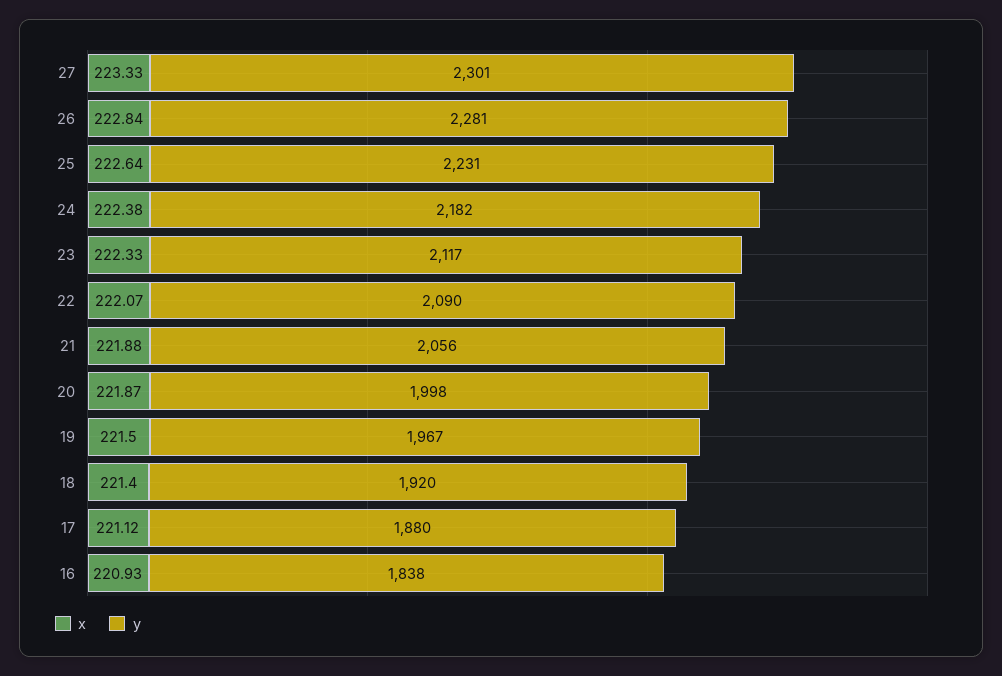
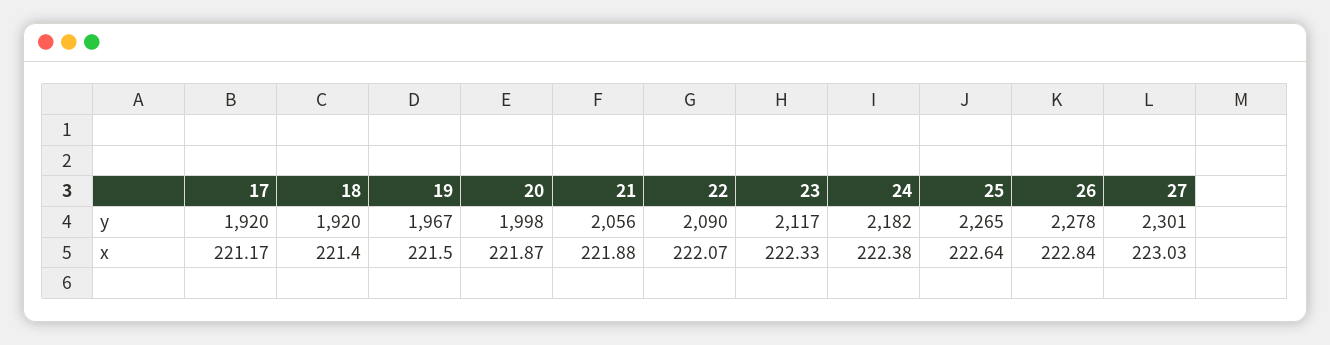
  {
    "x": {
-     "27": 223.33,
+     "27": 223.03,
      "26": 222.84,
      "25": 222.64,
      "24": 222.38,
      "23": 222.33,
      "22": 222.07,
      "21": 221.88,
      "20": 221.87,
      "19": 221.5,
      "18": 221.4,
-     "17": 221.12,
+     "17": 221.17
-     "16": 220.93
    },
    "y": {
      "27": 2301,
-     "26": 2281,
+     "26": 2278,
-     "25": 2231,
+     "25": 2265,
      "24": 2182,
      "23": 2117,
      "22": 2090,
      "21": 2056,
      "20": 1998,
      "19": 1967,
      "18": 1920,
-     "17": 1880,
+     "17": 1920
-     "16": 1838
    }
  }

